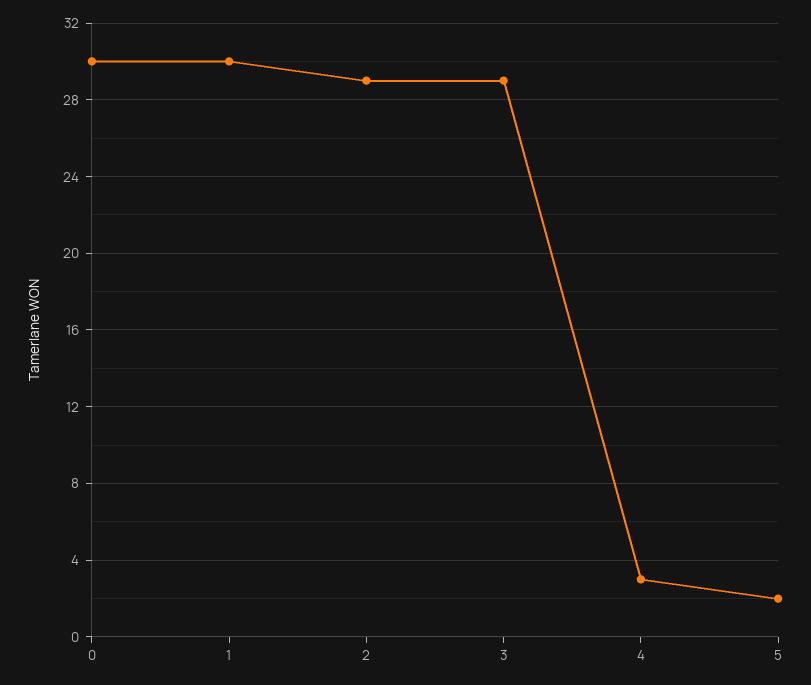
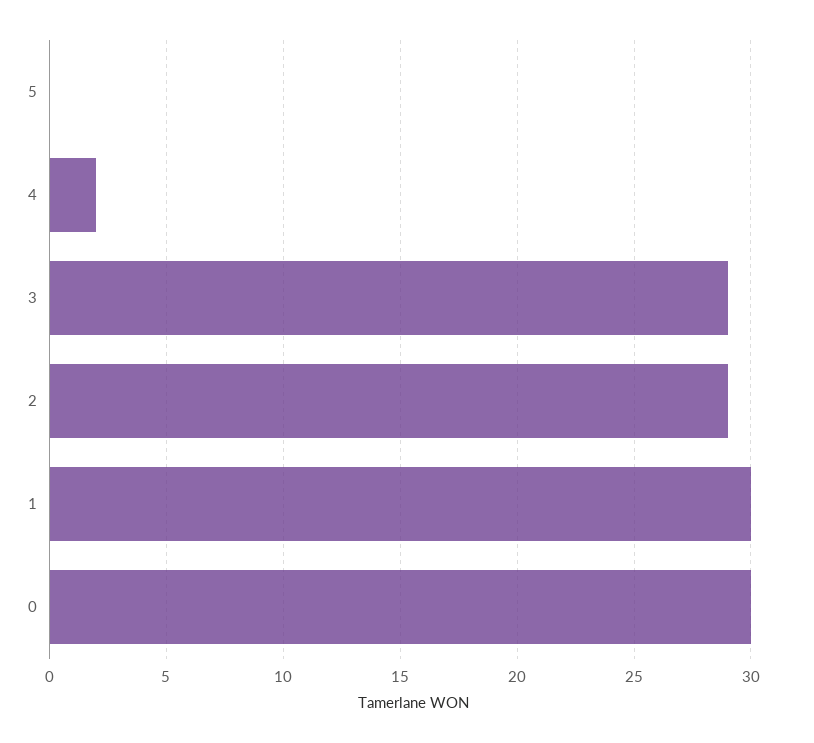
  {
    "0": 30,
    "1": 30,
    "2": 29,
    "3": 29,
-   "4": 3,
+   "4": 2,
-   "5": 2
+   "5": 0
  }

